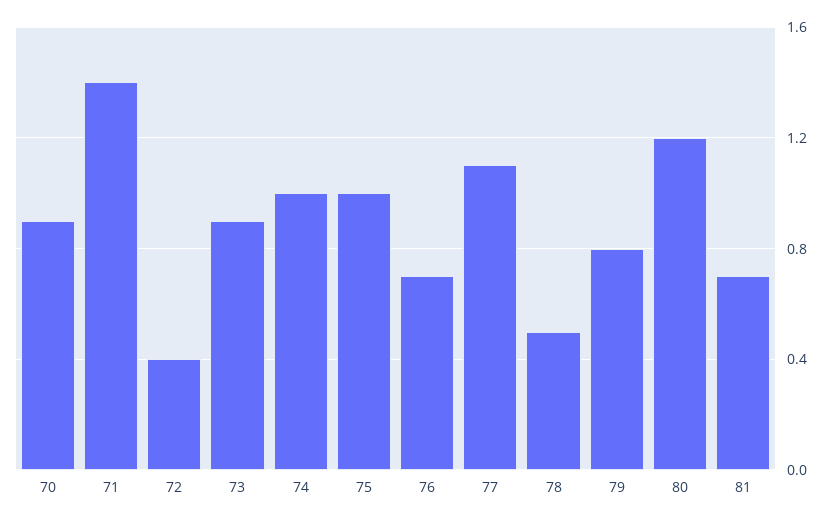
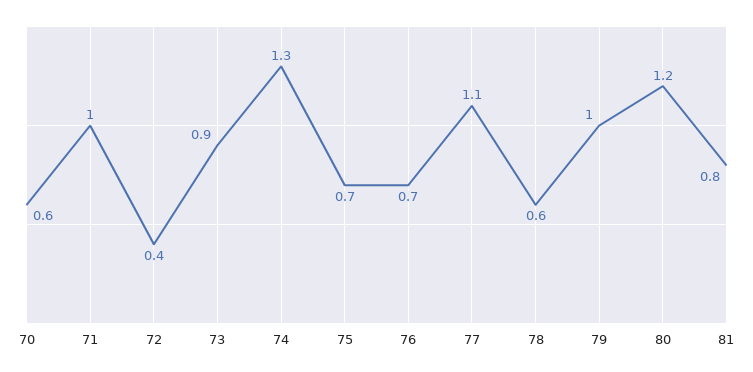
  {
-   "70": 0.9,
+   "70": 0.6,
-   "71": 1.4,
+   "71": 1,
    "72": 0.4,
    "73": 0.9,
-   "74": 1,
+   "74": 1.3,
-   "75": 1,
+   "75": 0.7,
    "76": 0.7,
    "77": 1.1,
-   "78": 0.5,
+   "78": 0.6,
-   "79": 0.8,
+   "79": 1,
    "80": 1.2,
-   "81": 0.7
+   "81": 0.8
  }

